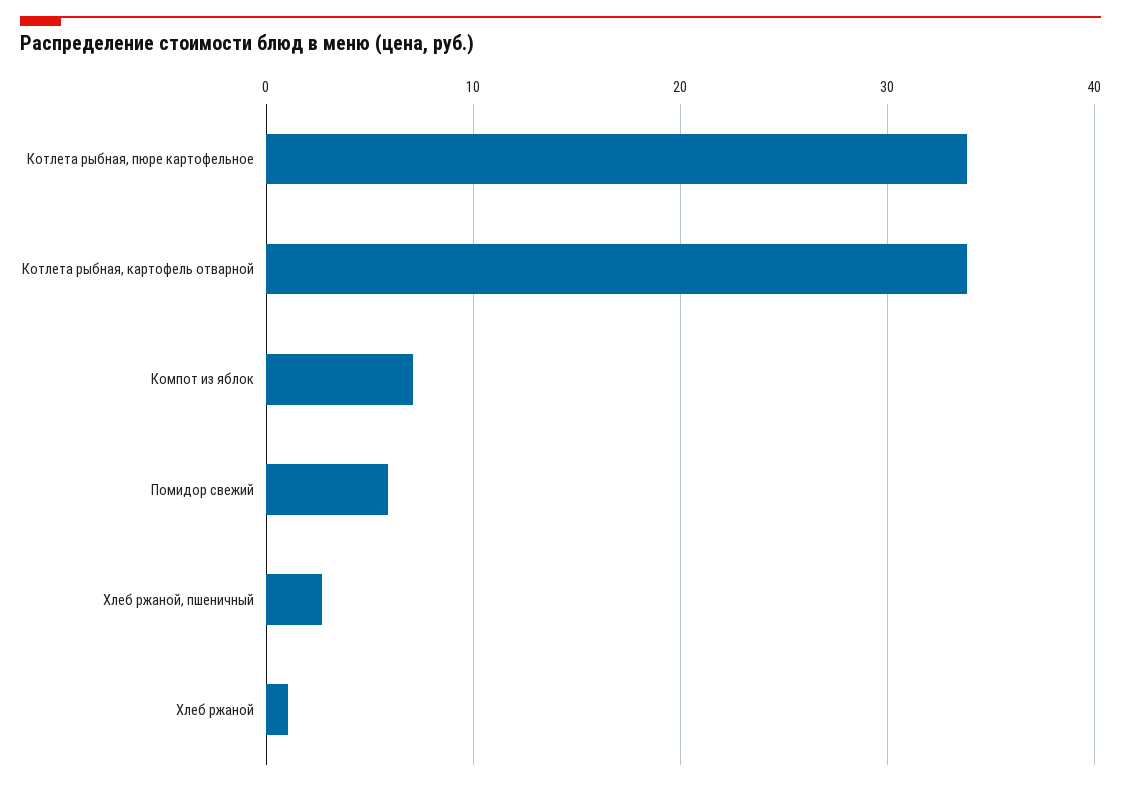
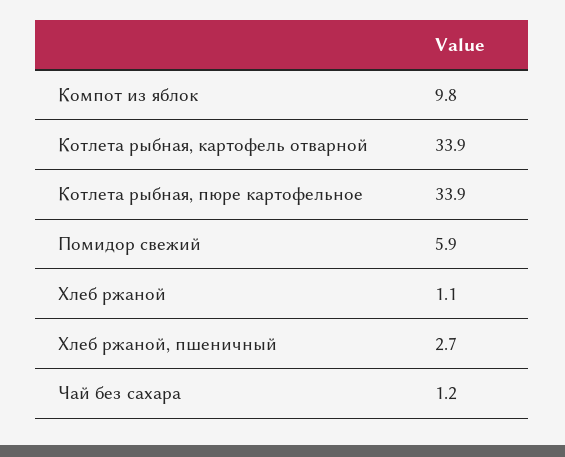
  {
    "Котлета рыбная, пюре картофельное": 33.9,
    "Котлета рыбная, картофель отварной": 33.9,
-   "Компот из яблок": 7,
+   "Компот из яблок": 9.8,
    "Помидор свежий": 5.9,
    "Хлеб ржаной, пшеничный": 2.7,
-   "Хлеб ржаной": 1.1
+   "Хлеб ржаной": 1.1,
+   "Чай без сахара": 1.2
  }

